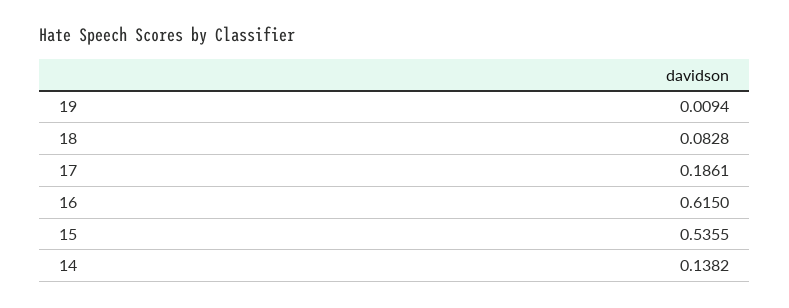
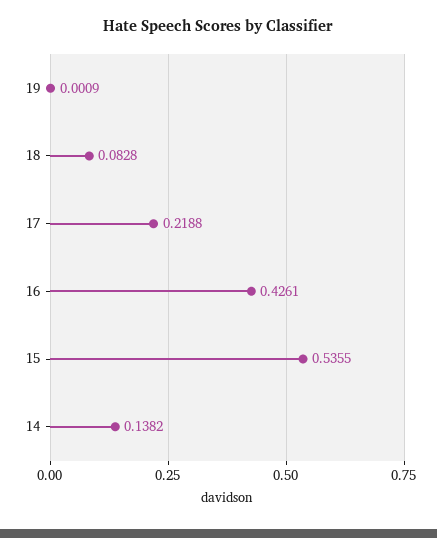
  {
-   "19": 0.0094,
+   "19": 0.0009,
    "18": 0.0828,
-   "17": 0.1861,
+   "17": 0.2188,
-   "16": 0.615,
+   "16": 0.4261,
    "15": 0.5355,
    "14": 0.1382
  }

